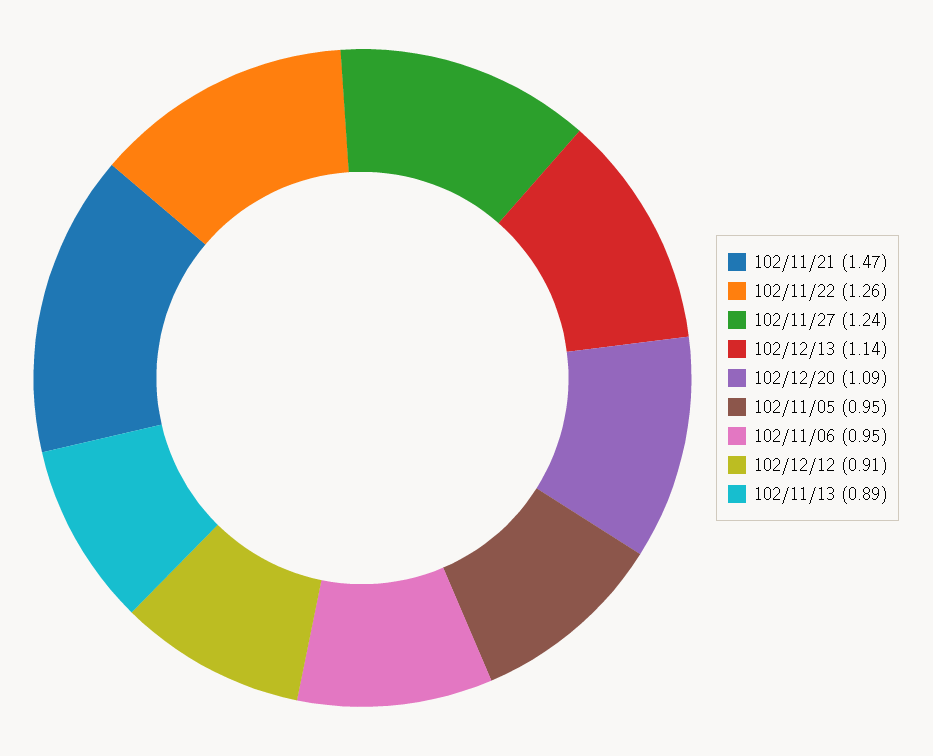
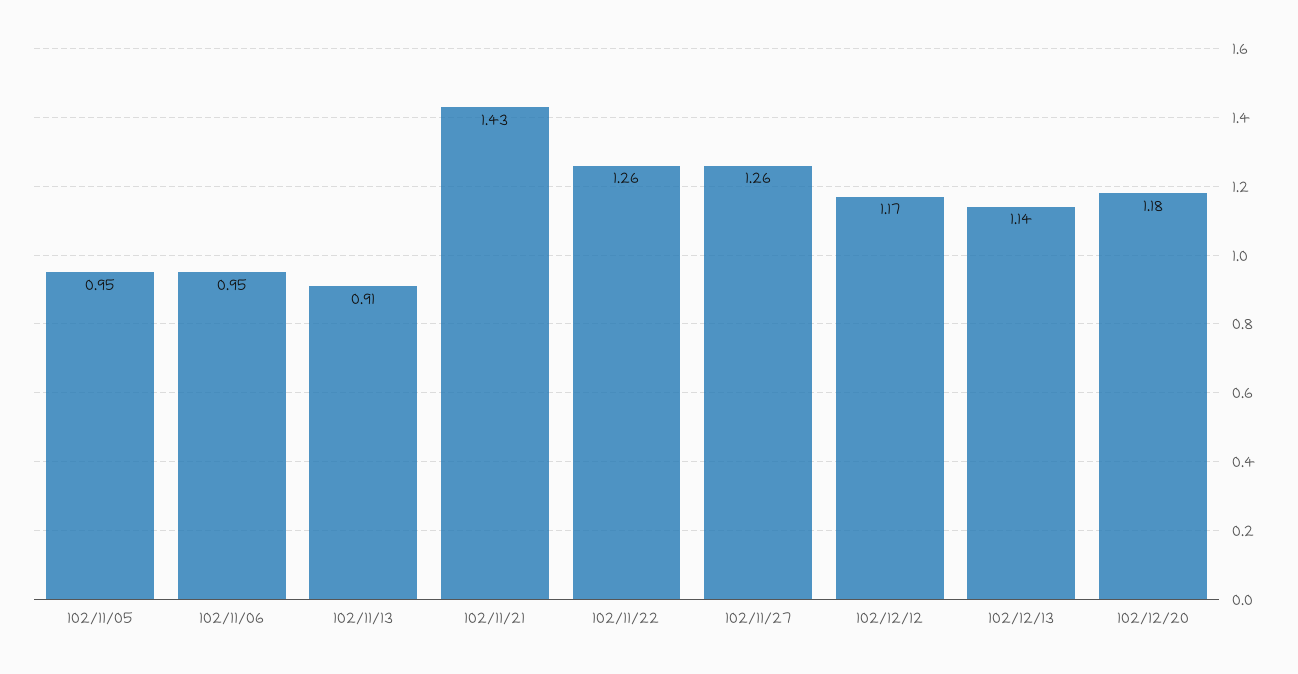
  {
-   "102/11/21": 1.47,
+   "102/11/21": 1.43,
    "102/11/22": 1.26,
-   "102/11/27": 1.24,
+   "102/11/27": 1.26,
    "102/12/13": 1.14,
-   "102/12/20": 1.09,
+   "102/12/20": 1.18,
    "102/11/05": 0.95,
    "102/11/06": 0.95,
-   "102/12/12": 0.91,
+   "102/12/12": 1.17,
-   "102/11/13": 0.89
+   "102/11/13": 0.91
  }

